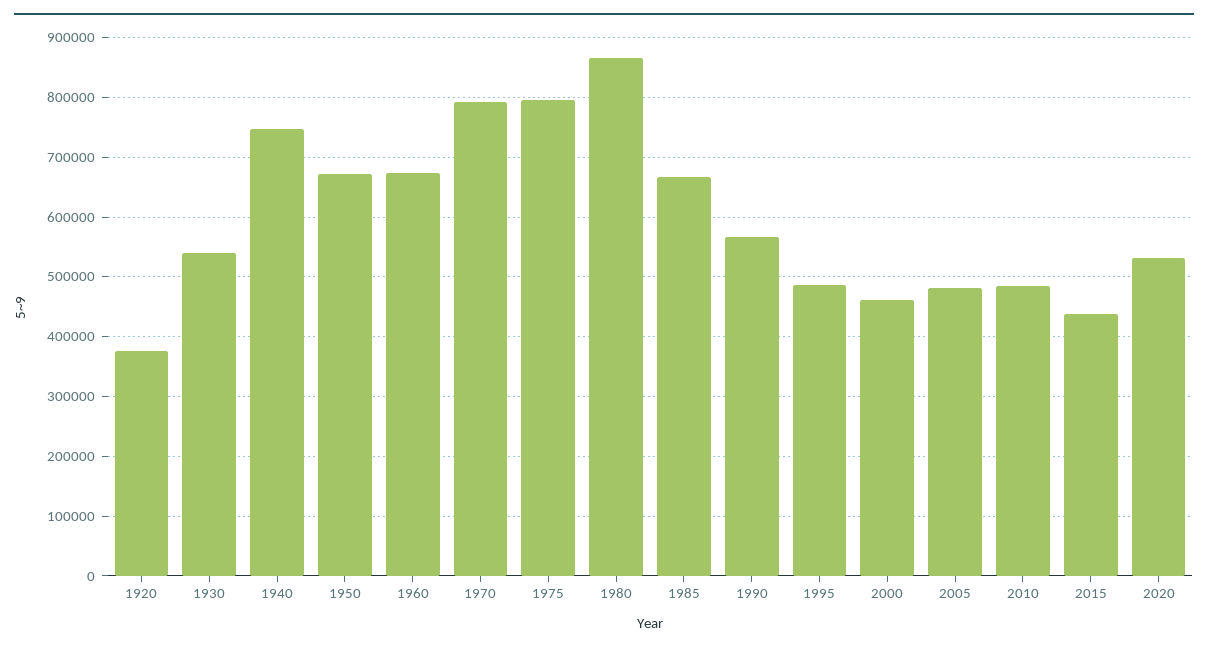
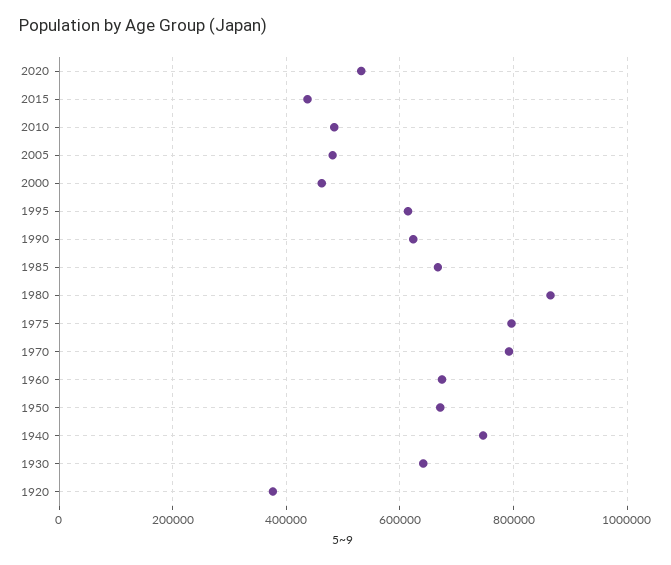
  {
    "1920": 380000,
-   "1930": 540000,
+   "1930": 640000,
    "1940": 740000,
    "1950": 680000,
    "1960": 680000,
    "1970": 800000,
    "1975": 800000,
    "1980": 860000,
    "1985": 660000,
-   "1990": 560000,
+   "1990": 620000,
-   "1995": 480000,
+   "1995": 620000,
    "2000": 460000,
    "2005": 480000,
    "2010": 480000,
    "2015": 440000,
    "2020": 540000
  }

